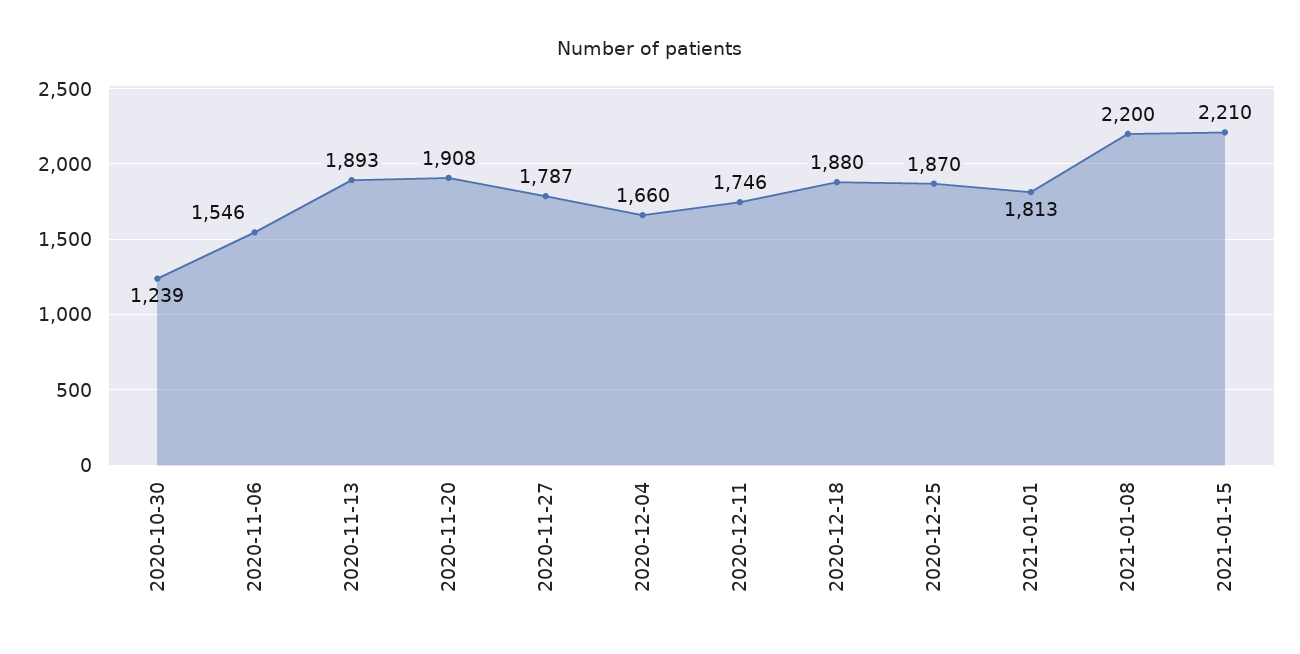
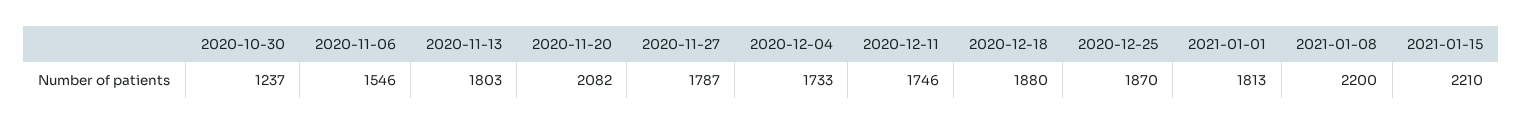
  {
-   "2020-10-30": 1239,
+   "2020-10-30": 1237,
    "2020-11-06": 1546,
-   "2020-11-13": 1893,
+   "2020-11-13": 1803,
-   "2020-11-20": 1908,
+   "2020-11-20": 2082,
    "2020-11-27": 1787,
-   "2020-12-04": 1660,
+   "2020-12-04": 1733,
    "2020-12-11": 1746,
    "2020-12-18": 1880,
    "2020-12-25": 1870,
    "2021-01-01": 1813,
    "2021-01-08": 2200,
    "2021-01-15": 2210
  }

